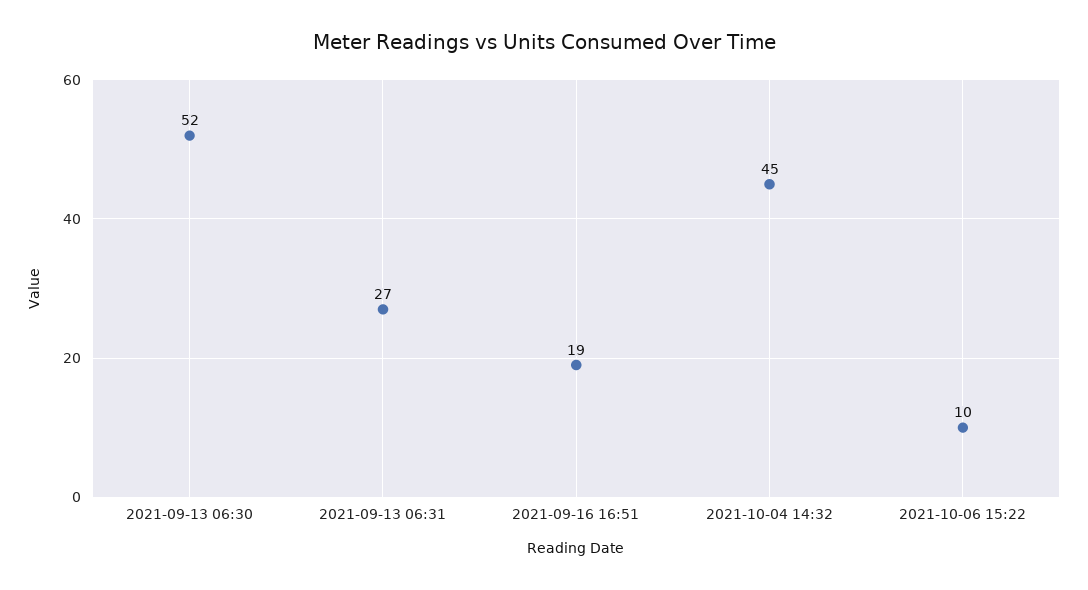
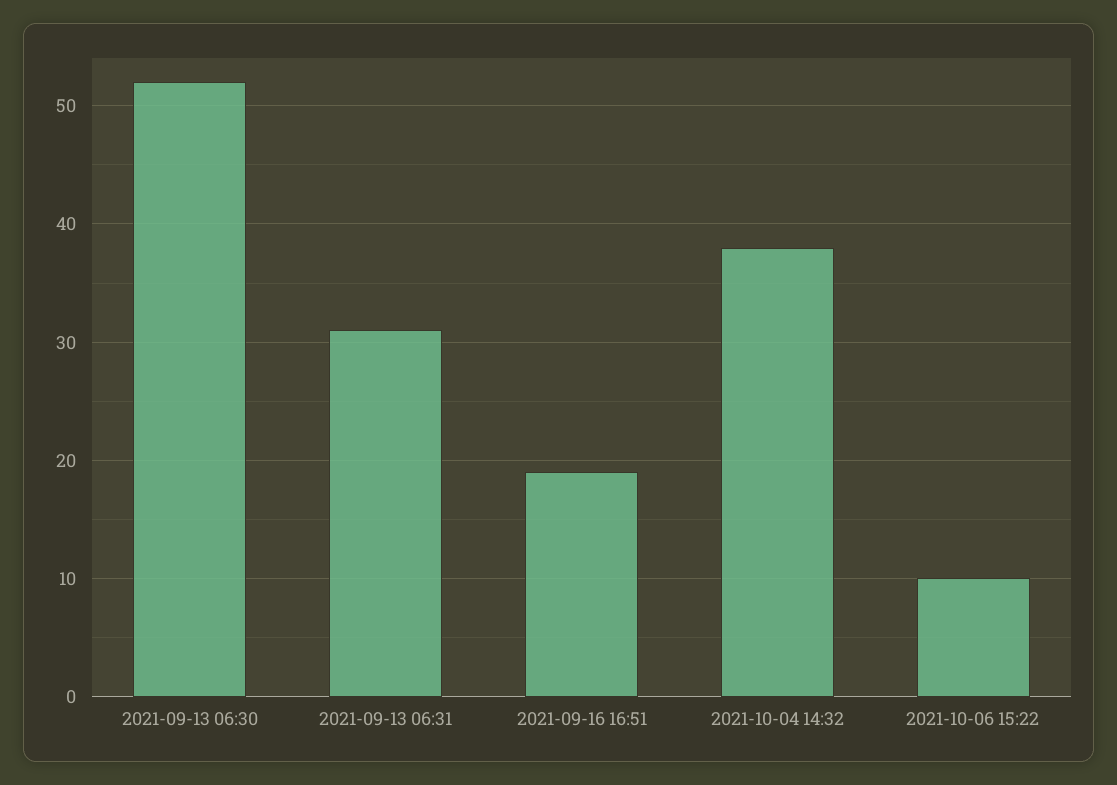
  {
    "2021-09-13 06:30": 52,
-   "2021-09-13 06:31": 27,
+   "2021-09-13 06:31": 31,
    "2021-09-16 16:51": 19,
-   "2021-10-04 14:32": 45,
+   "2021-10-04 14:32": 38,
    "2021-10-06 15:22": 10
  }

